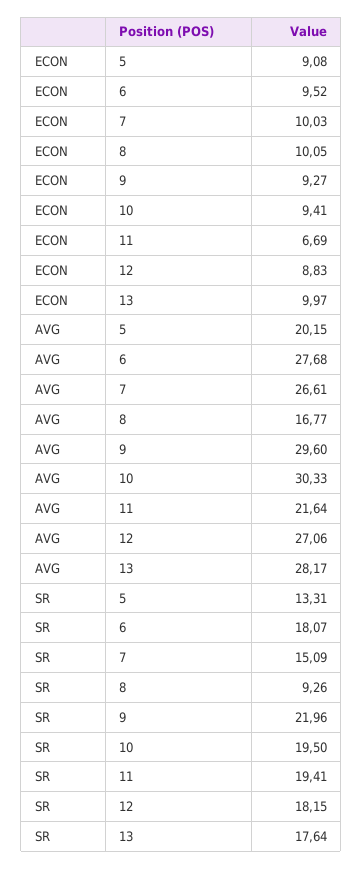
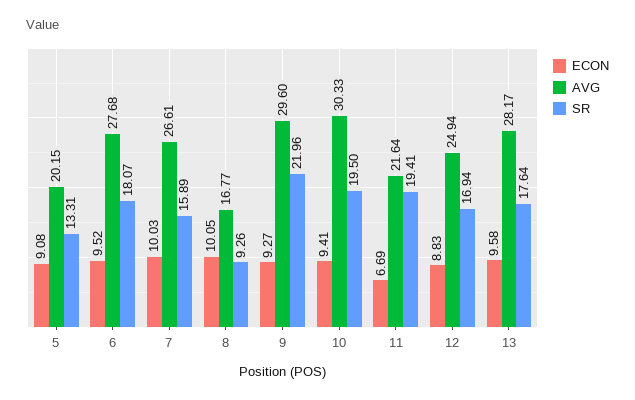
  {
    "ECON": {
      "5": 9.08,
      "6": 9.52,
      "7": 10.03,
      "8": 10.05,
      "9": 9.27,
      "10": 9.41,
      "11": 6.69,
      "12": 8.83,
-     "13": 9.97
+     "13": 9.58
    },
    "AVG": {
      "5": 20.15,
      "6": 27.68,
      "7": 26.61,
      "8": 16.77,
      "9": 29.6,
      "10": 30.33,
      "11": 21.64,
-     "12": 27.06,
+     "12": 24.94,
      "13": 28.17
    },
    "SR": {
      "5": 13.31,
      "6": 18.07,
-     "7": 15.09,
+     "7": 15.89,
      "8": 9.26,
      "9": 21.96,
      "10": 19.5,
      "11": 19.41,
-     "12": 18.15,
+     "12": 16.94,
      "13": 17.64
    }
  }

